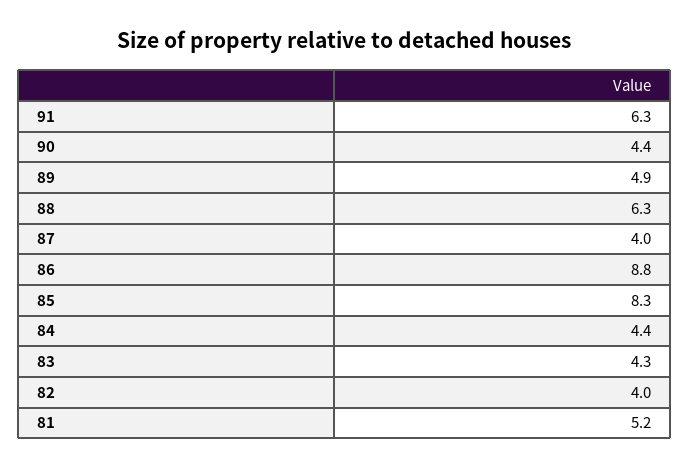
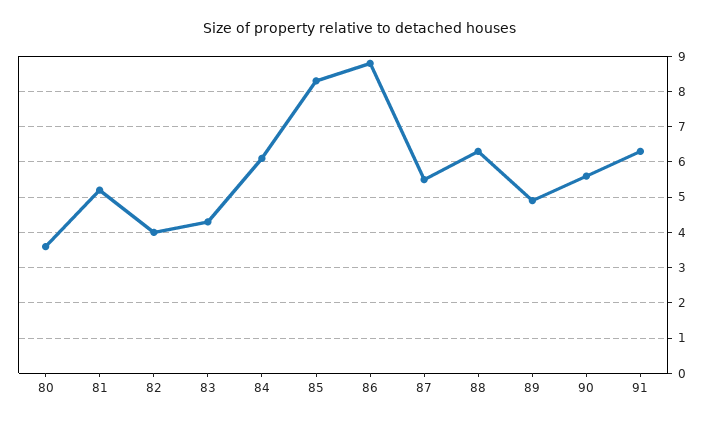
  {
    "91": 6.3,
-   "90": 4.4,
+   "90": 5.5,
    "89": 4.9,
    "88": 6.3,
-   "87": 4,
+   "87": 5.5,
    "86": 8.8,
    "85": 8.3,
-   "84": 4.4,
+   "84": 6,
    "83": 4.3,
    "82": 4,
-   "81": 5.2
+   "81": 5.2,
+   "80": 3.5
  }

